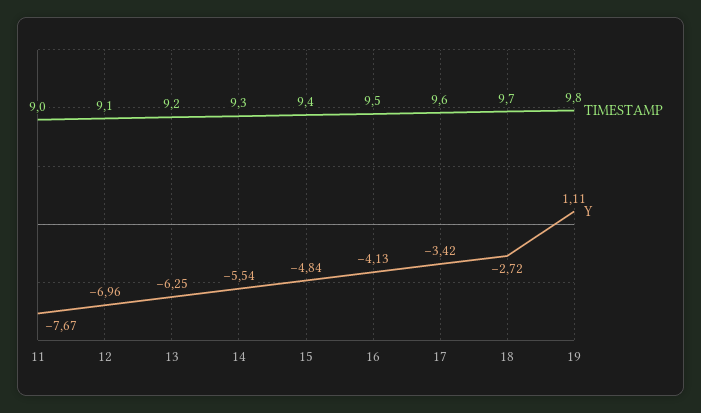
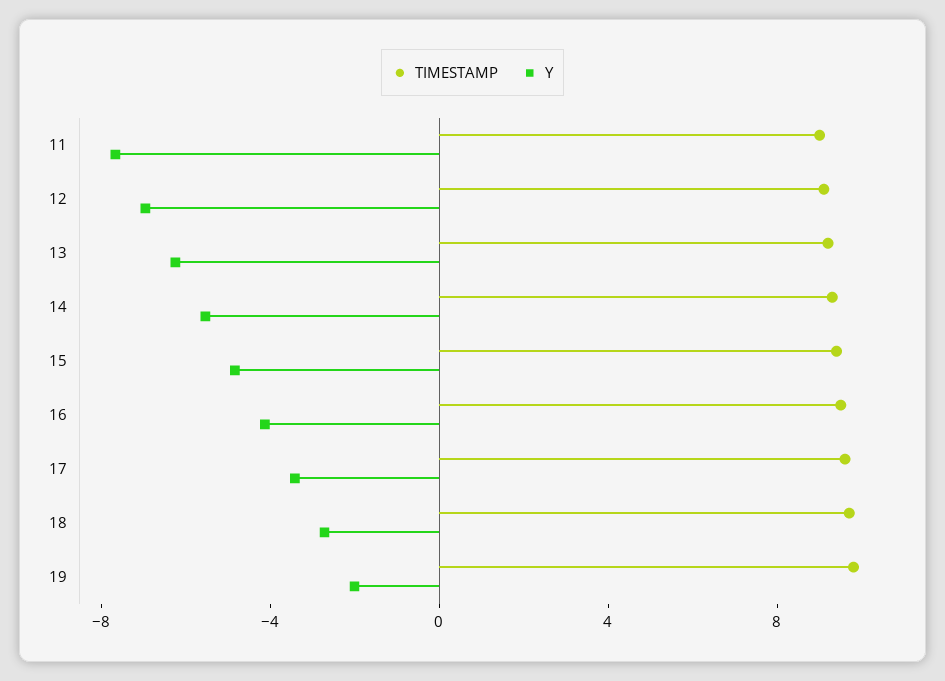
  {
    "TIMESTAMP": {
      "11": 9,
      "12": 9.1,
      "13": 9.2,
      "14": 9.3,
      "15": 9.4,
      "16": 9.5,
      "17": 9.6,
      "18": 9.7,
      "19": 9.8
    },
    "Y": {
      "11": -7.67,
      "12": -6.96,
      "13": -6.25,
      "14": -5.54,
      "15": -4.84,
      "16": -4.13,
      "17": -3.42,
      "18": -2.72,
-     "19": 1.11
+     "19": -2
    }
  }

